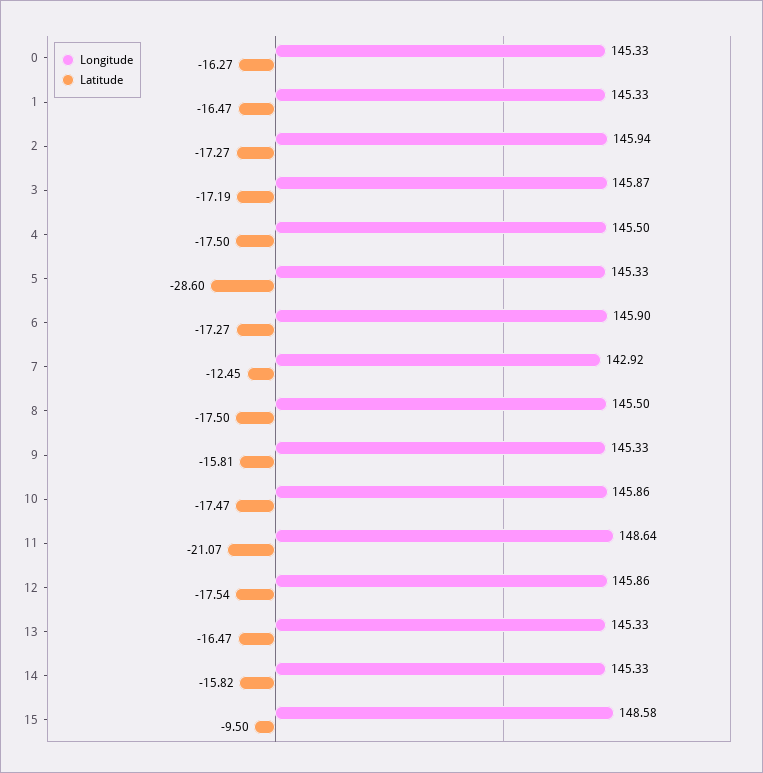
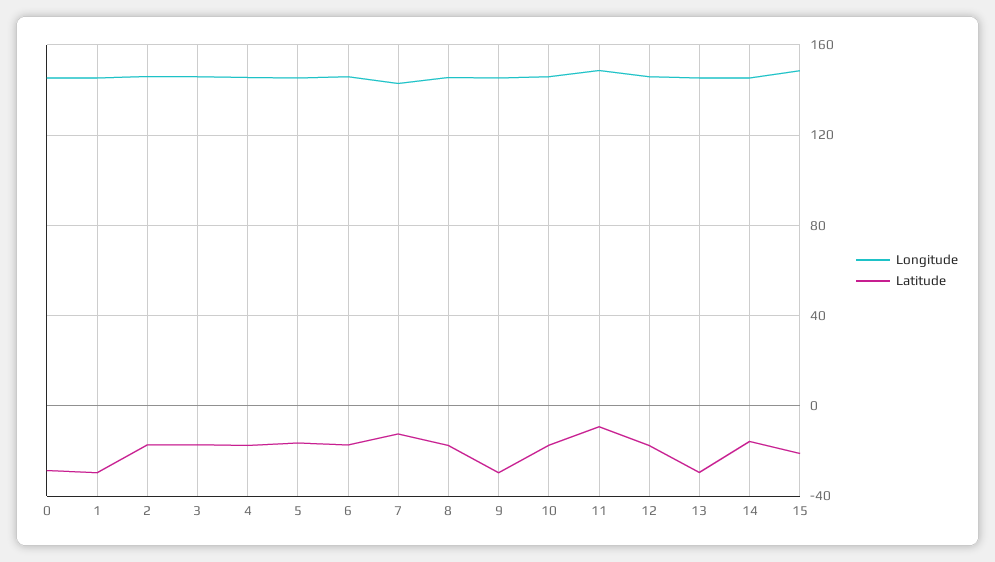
  {
    "Longitude": {
      "0": 145.33,
      "1": 145.33,
      "2": 145.94,
      "3": 145.87,
      "4": 145.5,
      "5": 145.33,
      "6": 145.9,
      "7": 142.92,
      "8": 145.5,
      "9": 145.33,
      "10": 145.86,
      "11": 148.64,
      "12": 145.86,
      "13": 145.33,
      "14": 145.33,
      "15": 148.58
    },
    "Latitude": {
-     "0": -16.27,
+     "0": -30,
-     "1": -16.47,
+     "1": -30,
      "2": -17.27,
      "3": -17.19,
      "4": -17.5,
-     "5": -28.6,
+     "5": -15,
      "6": -17.27,
      "7": -12.45,
      "8": -17.5,
-     "9": -15.81,
+     "9": -30,
      "10": -17.47,
-     "11": -21.07,
+     "11": -10,
      "12": -17.54,
-     "13": -16.47,
+     "13": -30,
      "14": -15.82,
-     "15": -9.5
+     "15": -20
    }
  }

